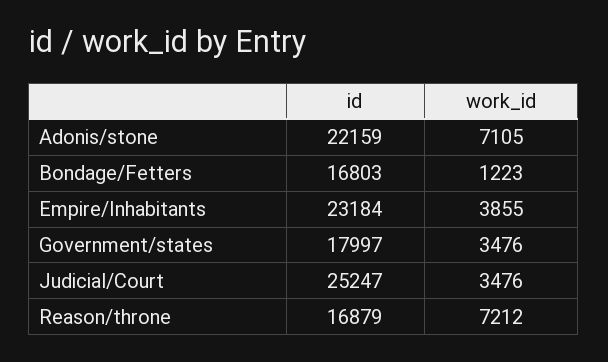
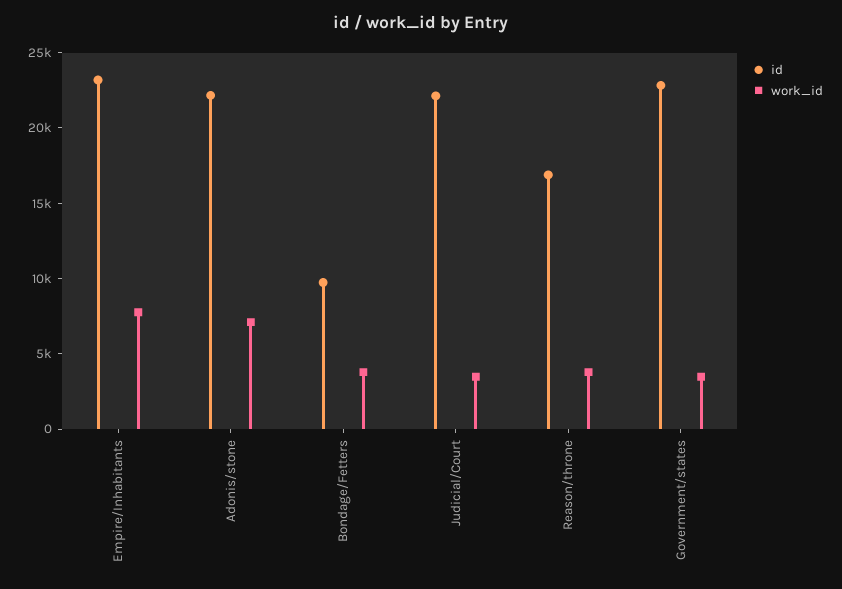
  {
    "id": {
      "Adonis/stone": 22159,
-     "Bondage/Fetters": 16803,
+     "Bondage/Fetters": 10000,
      "Empire/Inhabitants": 23184,
-     "Government/states": 17997,
+     "Government/states": 23000,
-     "Judicial/Court": 25247,
+     "Judicial/Court": 22000,
      "Reason/throne": 16879
    },
    "work_id": {
      "Adonis/stone": 7105,
-     "Bondage/Fetters": 1223,
+     "Bondage/Fetters": 4000,
-     "Empire/Inhabitants": 3855,
+     "Empire/Inhabitants": 8000,
      "Government/states": 3476,
      "Judicial/Court": 3476,
-     "Reason/throne": 7212
+     "Reason/throne": 4000
    }
  }

